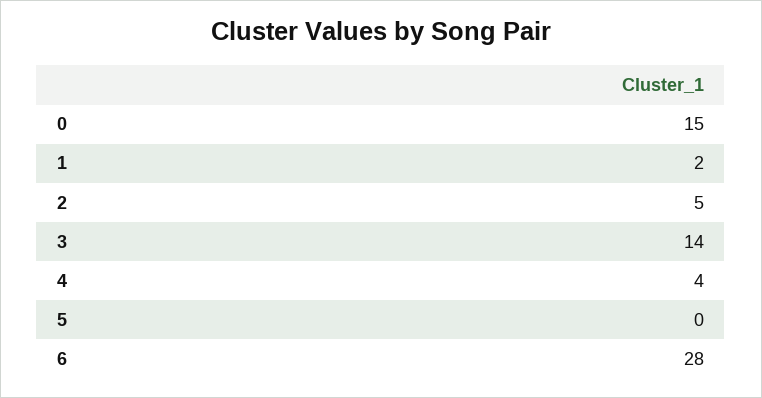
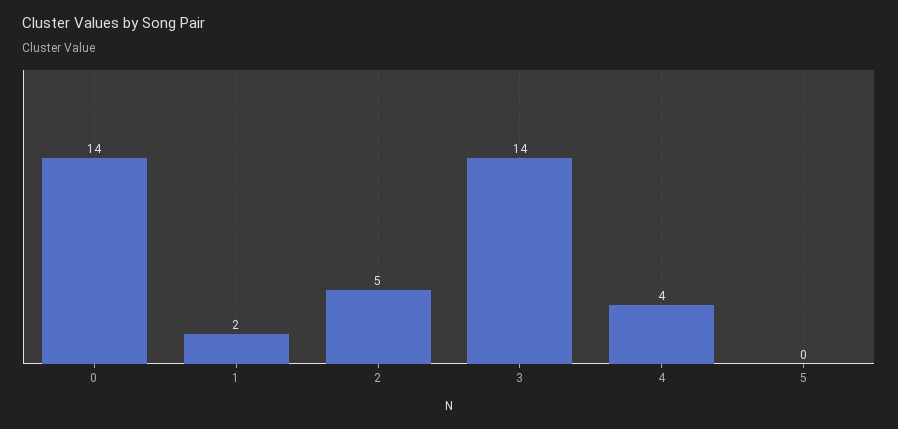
  {
-   "0": 15,
+   "0": 14,
    "1": 2,
    "2": 5,
    "3": 14,
    "4": 4,
-   "5": 0,
+   "5": 0
-   "6": 28
  }

